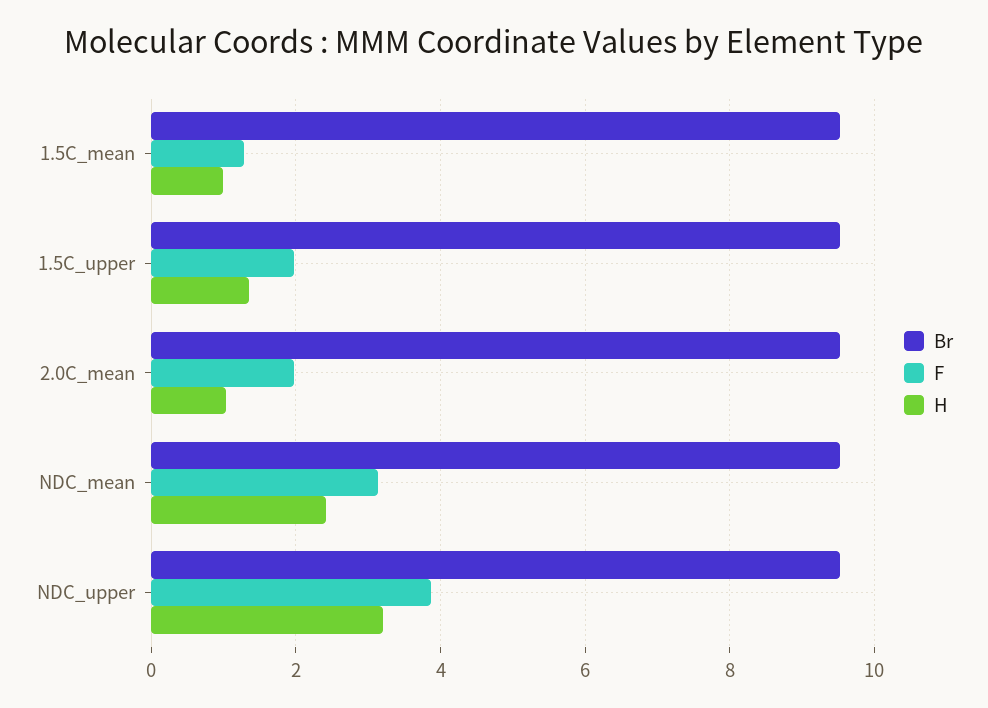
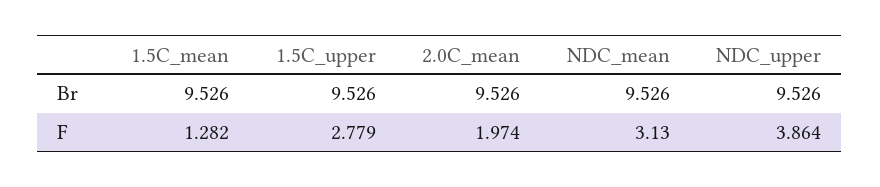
  {
    "Br": {
      "1.5C_mean": 9.526,
      "1.5C_upper": 9.526,
      "2.0C_mean": 9.526,
      "NDC_mean": 9.526,
      "NDC_upper": 9.526
    },
    "F": {
      "1.5C_mean": 1.282,
-     "1.5C_upper": 2,
+     "1.5C_upper": 2.779,
      "2.0C_mean": 1.974,
      "NDC_mean": 3.13,
      "NDC_upper": 3.864
-   },
+   }
-   "H": {
-     "1.5C_mean": 1,
-     "1.5C_upper": 1.4,
-     "2.0C_mean": 1,
-     "NDC_mean": 2.4,
-     "NDC_upper": 3.2
-   }
  }

